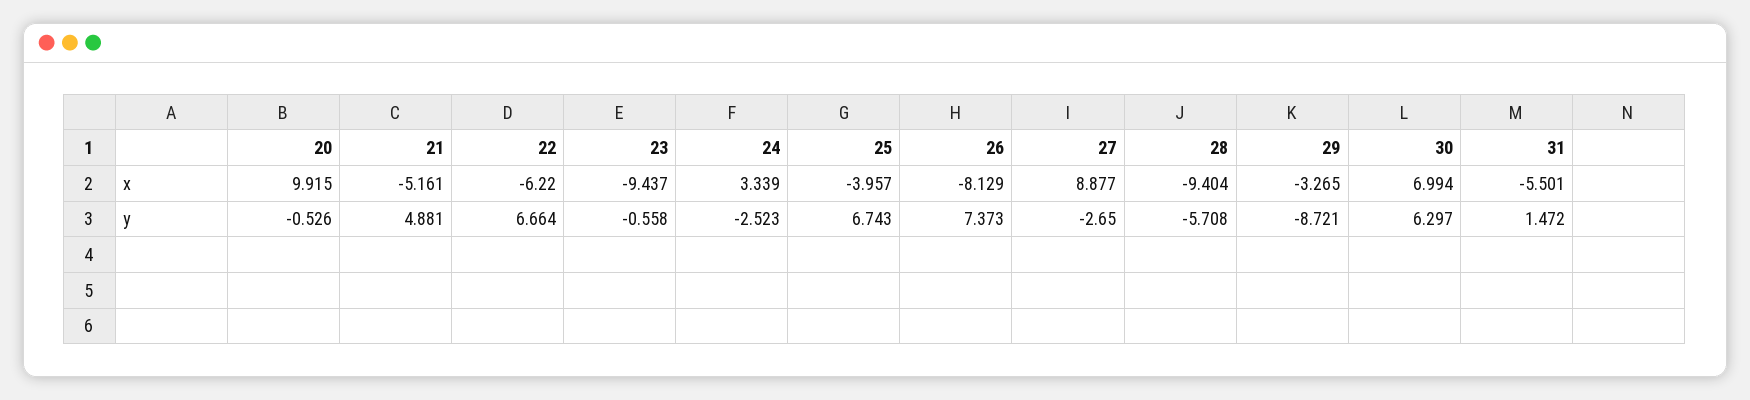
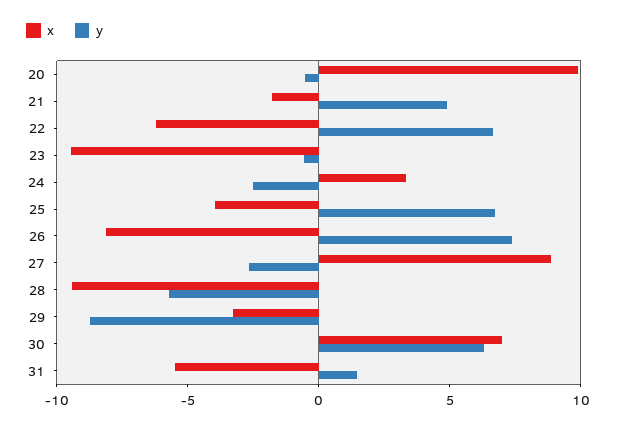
  {
    "x": {
      "20": 9.915,
-     "21": -5.161,
+     "21": -2,
      "22": -6.22,
      "23": -9.437,
      "24": 3.339,
      "25": -3.957,
      "26": -8.129,
      "27": 8.877,
      "28": -9.404,
      "29": -3.265,
      "30": 6.994,
      "31": -5.501
    },
    "y": {
      "20": -0.526,
      "21": 4.881,
      "22": 6.664,
      "23": -0.558,
      "24": -2.523,
      "25": 6.743,
      "26": 7.373,
      "27": -2.65,
      "28": -5.708,
      "29": -8.721,
      "30": 6.297,
      "31": 1.472
    }
  }

